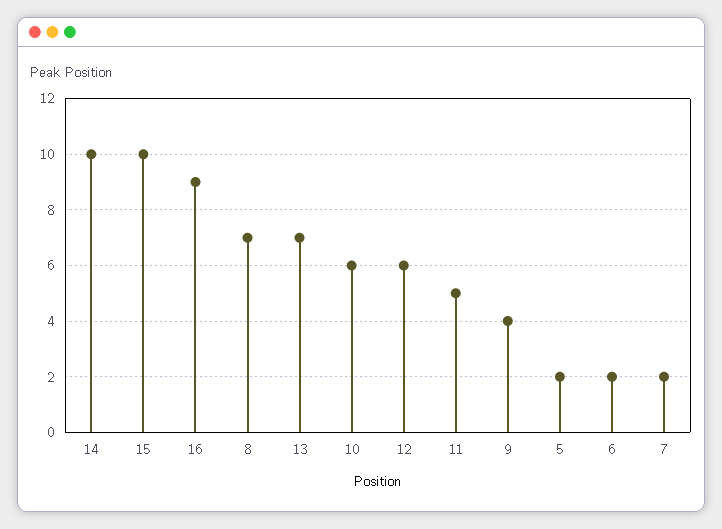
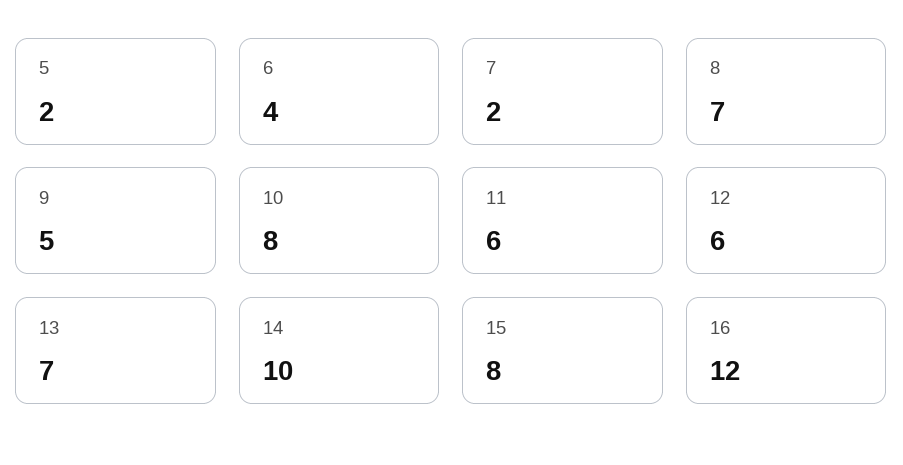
  {
    "14": 10,
-   "15": 10,
+   "15": 8,
-   "16": 9,
+   "16": 12,
    "8": 7,
    "13": 7,
-   "10": 6,
+   "10": 8,
    "12": 6,
-   "11": 5,
+   "11": 6,
-   "9": 4,
+   "9": 5,
    "5": 2,
-   "6": 2,
+   "6": 4,
    "7": 2
  }

